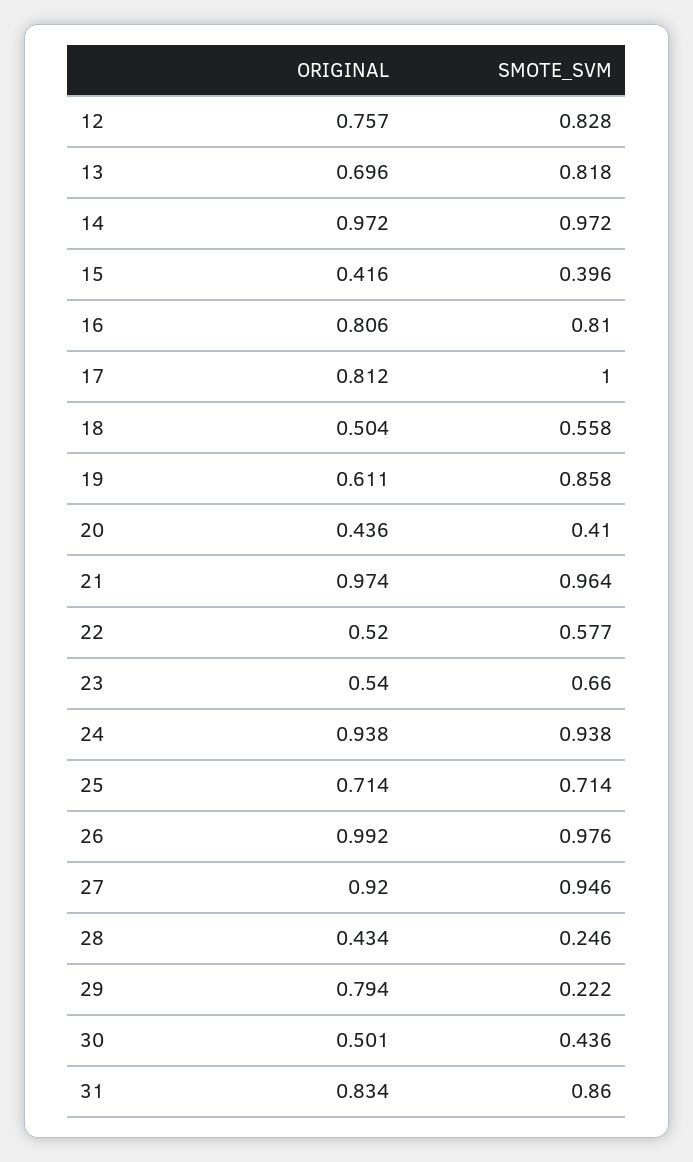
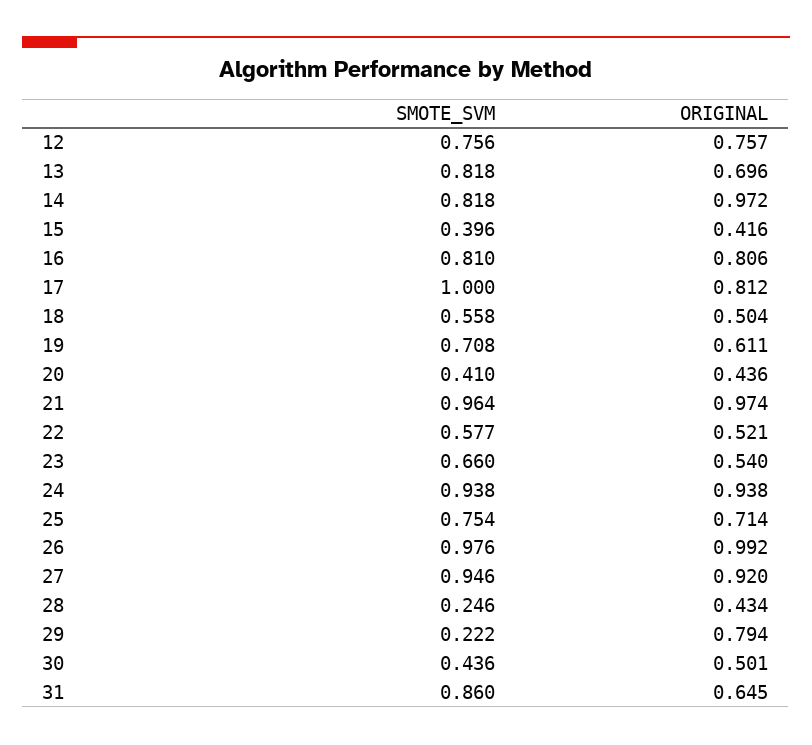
  {
    "ORIGINAL": {
      "12": 0.757,
      "13": 0.696,
      "14": 0.972,
      "15": 0.416,
      "16": 0.806,
      "17": 0.812,
      "18": 0.504,
      "19": 0.611,
      "20": 0.436,
      "21": 0.974,
-     "22": 0.52,
+     "22": 0.521,
      "23": 0.54,
      "24": 0.938,
      "25": 0.714,
      "26": 0.992,
      "27": 0.92,
      "28": 0.434,
      "29": 0.794,
      "30": 0.501,
-     "31": 0.834
+     "31": 0.645
    },
    "SMOTE_SVM": {
-     "12": 0.828,
+     "12": 0.756,
      "13": 0.818,
-     "14": 0.972,
+     "14": 0.818,
      "15": 0.396,
      "16": 0.81,
      "17": 1,
      "18": 0.558,
-     "19": 0.858,
+     "19": 0.708,
      "20": 0.41,
      "21": 0.964,
      "22": 0.577,
      "23": 0.66,
      "24": 0.938,
-     "25": 0.714,
+     "25": 0.754,
      "26": 0.976,
      "27": 0.946,
      "28": 0.246,
      "29": 0.222,
      "30": 0.436,
      "31": 0.86
    }
  }

